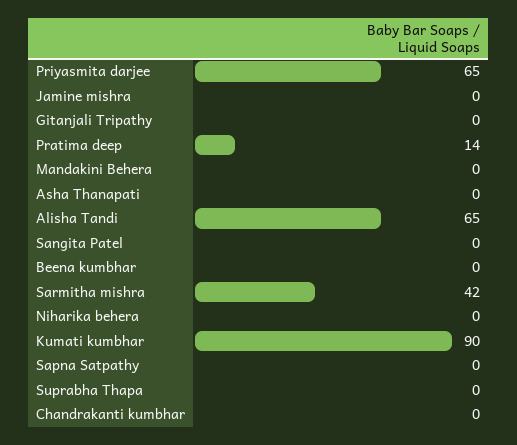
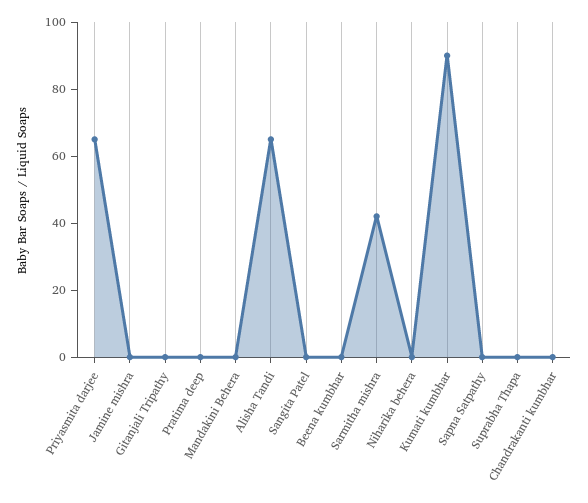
  {
    "Priyasmita darjee": 65,
    "Jamine mishra": 0,
    "Gitanjali Tripathy": 0,
-   "Pratima deep": 14,
+   "Pratima deep": 0,
    "Mandakini Behera": 0,
-   "Asha Thanapati": 0,
    "Alisha Tandi": 65,
    "Sangita Patel": 0,
    "Beena kumbhar": 0,
    "Sarmitha mishra": 42,
    "Niharika behera": 0,
    "Kumati kumbhar": 90,
    "Sapna Satpathy": 0,
    "Suprabha Thapa": 0,
    "Chandrakanti kumbhar": 0
  }

